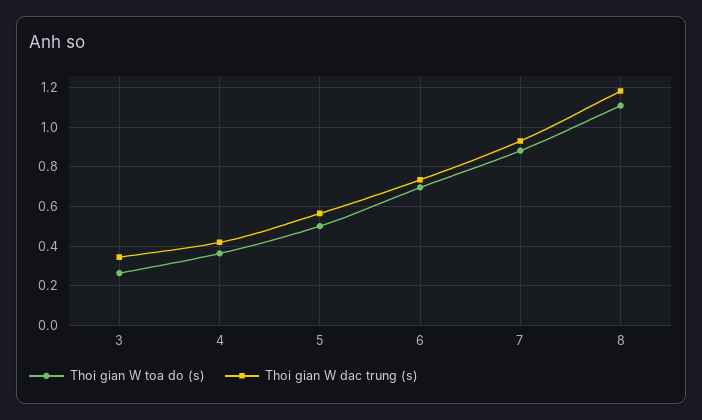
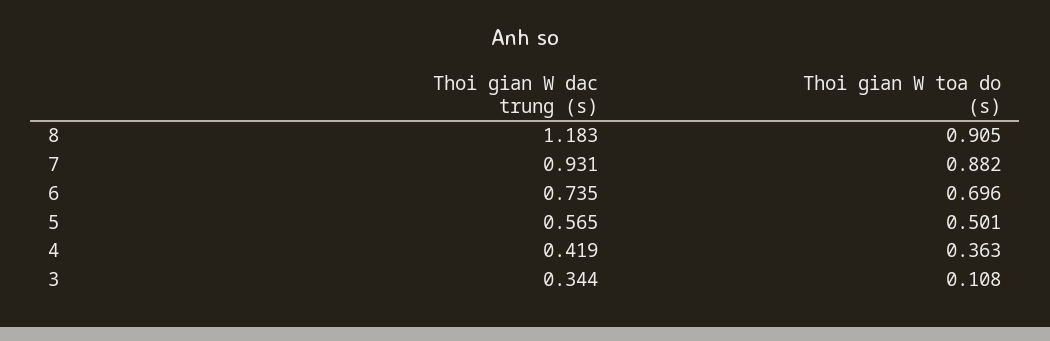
  {
    "Thoi gian W toa do (s)": {
-     "3": 0.25,
+     "3": 0.108,
      "4": 0.363,
      "5": 0.501,
      "6": 0.696,
      "7": 0.882,
-     "8": 1.1
+     "8": 0.905
    },
    "Thoi gian W dac trung (s)": {
      "3": 0.344,
      "4": 0.419,
      "5": 0.565,
      "6": 0.735,
      "7": 0.931,
      "8": 1.183
    }
  }

